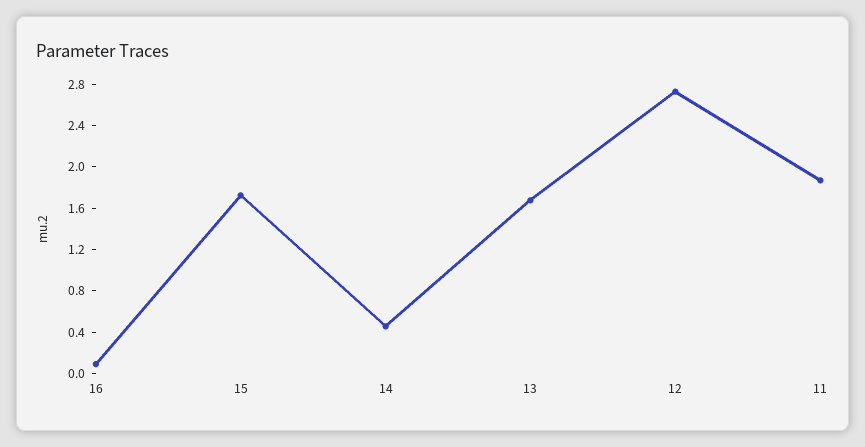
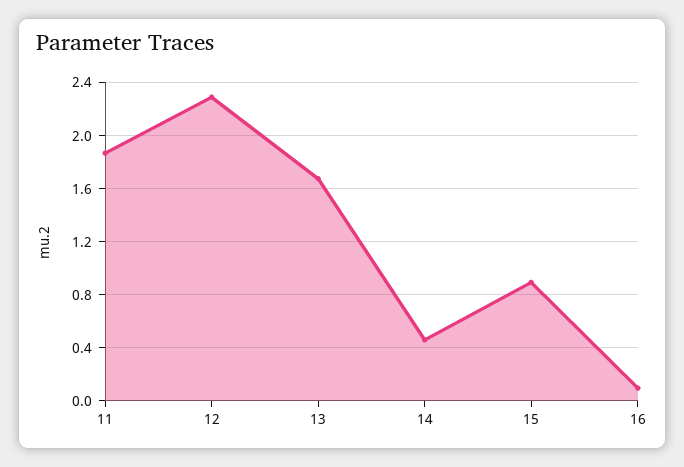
  {
    "16": 0.1,
-   "15": 1.7,
+   "15": 0.9,
    "14": 0.45,
    "13": 1.7,
-   "12": 2.7,
+   "12": 2.3,
    "11": 1.85
  }

